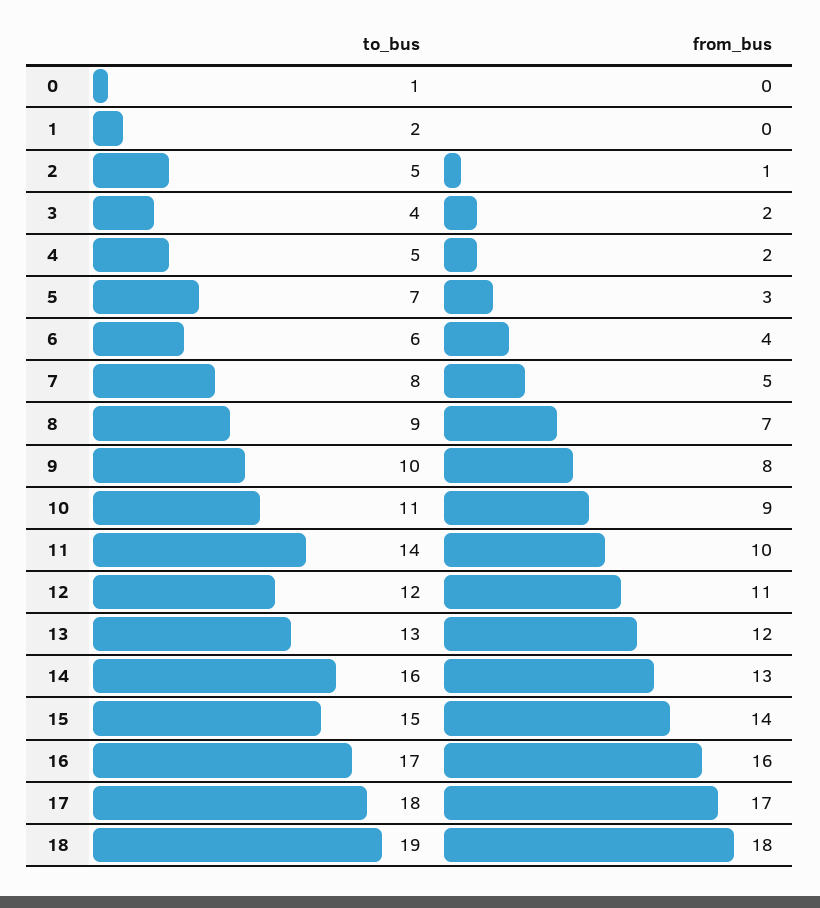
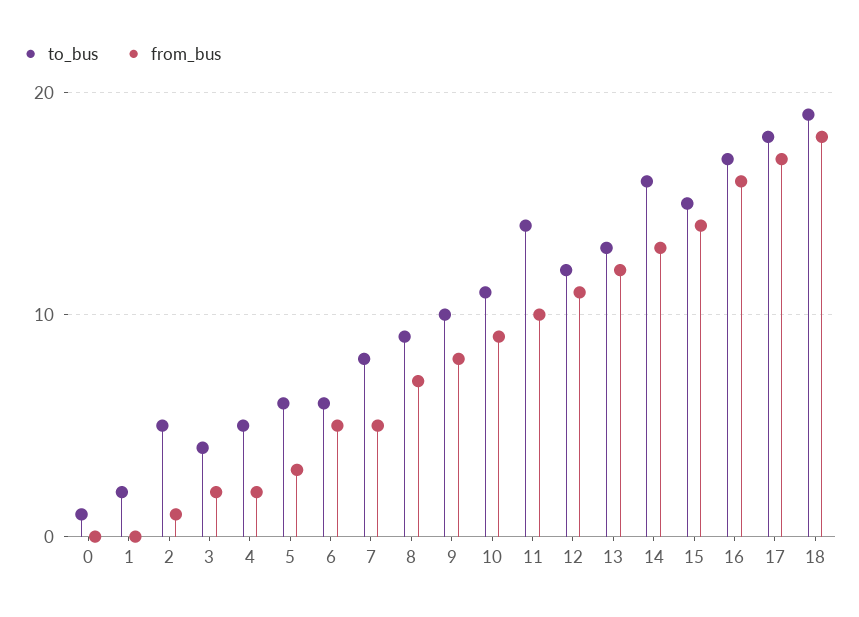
  {
    "to_bus": {
      "0": 1,
      "1": 2,
      "2": 5,
      "3": 4,
      "4": 5,
-     "5": 7,
+     "5": 6,
      "6": 6,
      "7": 8,
      "8": 9,
      "9": 10,
      "10": 11,
      "11": 14,
      "12": 12,
      "13": 13,
      "14": 16,
      "15": 15,
      "16": 17,
      "17": 18,
      "18": 19
    },
    "from_bus": {
      "0": 0,
      "1": 0,
      "2": 1,
      "3": 2,
      "4": 2,
      "5": 3,
-     "6": 4,
+     "6": 5,
      "7": 5,
      "8": 7,
      "9": 8,
      "10": 9,
      "11": 10,
      "12": 11,
      "13": 12,
      "14": 13,
      "15": 14,
      "16": 16,
      "17": 17,
      "18": 18
    }
  }

